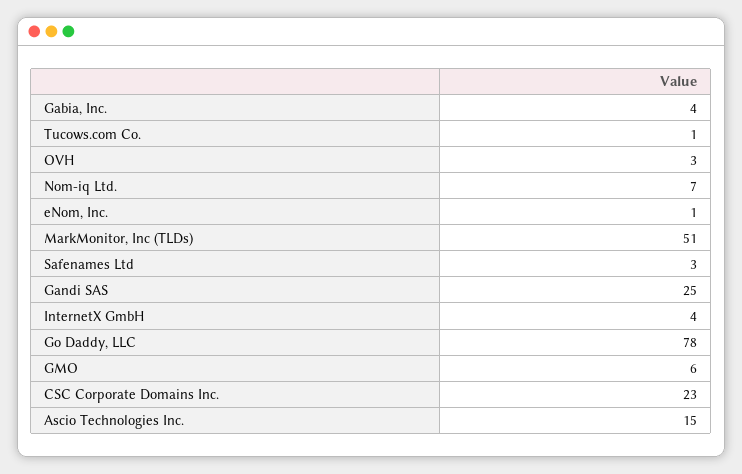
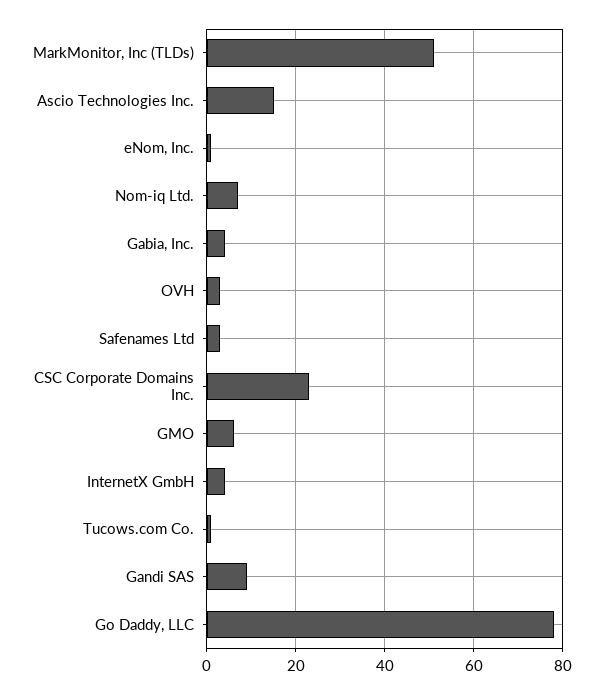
  {
    "Gabia, Inc.": 4,
    "Tucows.com Co.": 1,
    "OVH": 3,
    "Nom-iq Ltd.": 7,
    "eNom, Inc.": 1,
    "MarkMonitor, Inc (TLDs)": 51,
    "Safenames Ltd": 3,
-   "Gandi SAS": 25,
+   "Gandi SAS": 10,
    "InternetX GmbH": 4,
    "Go Daddy, LLC": 78,
    "GMO": 6,
    "CSC Corporate Domains Inc.": 23,
    "Ascio Technologies Inc.": 15
  }

